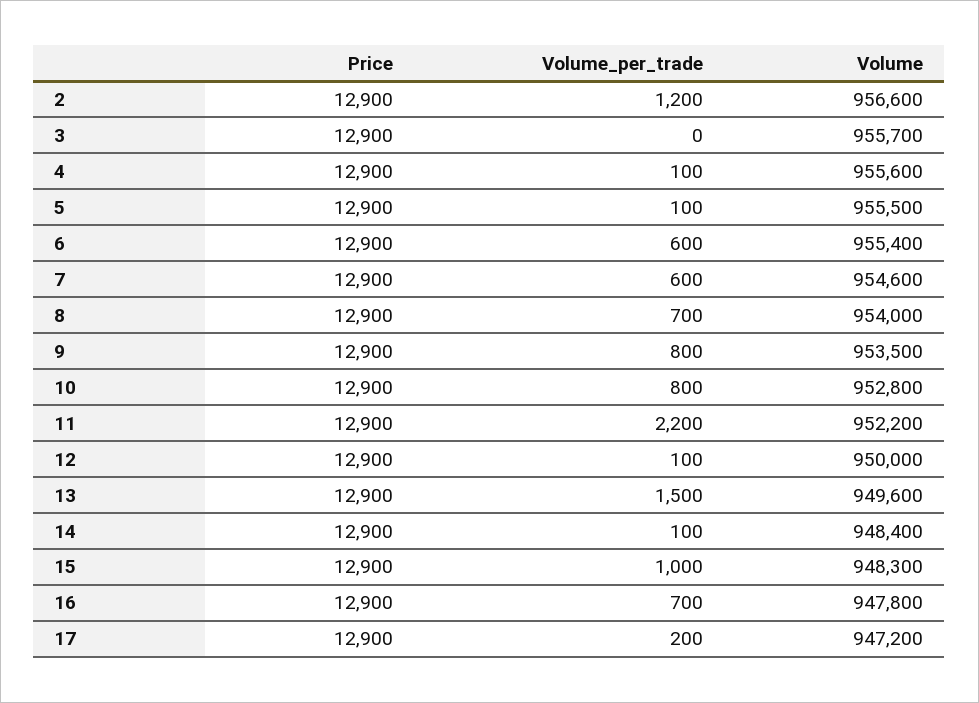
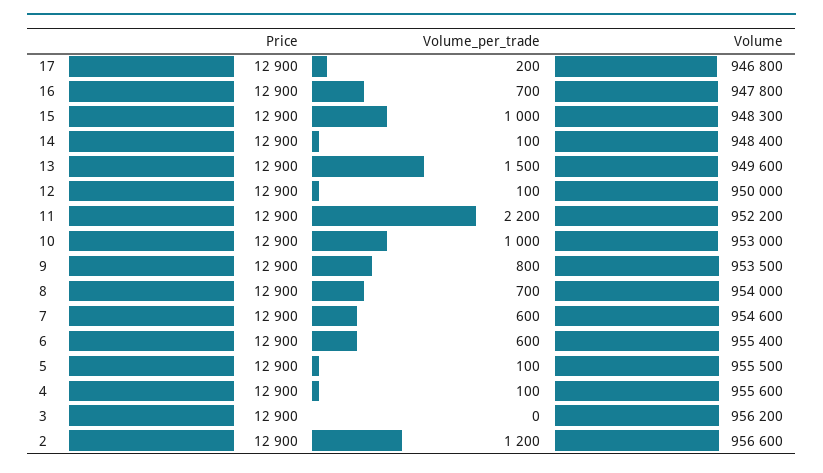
  {
    "Price": {
      "2": 12900,
      "3": 12900,
      "4": 12900,
      "5": 12900,
      "6": 12900,
      "7": 12900,
      "8": 12900,
      "9": 12900,
      "10": 12900,
      "11": 12900,
      "12": 12900,
      "13": 12900,
      "14": 12900,
      "15": 12900,
      "16": 12900,
      "17": 12900
    },
    "Volume_per_trade": {
      "2": 1200,
      "3": 0,
      "4": 100,
      "5": 100,
      "6": 600,
      "7": 600,
      "8": 700,
      "9": 800,
-     "10": 800,
+     "10": 1000,
      "11": 2200,
      "12": 100,
      "13": 1500,
      "14": 100,
      "15": 1000,
      "16": 700,
      "17": 200
    },
    "Volume": {
      "2": 956600,
-     "3": 955700,
+     "3": 956200,
      "4": 955600,
      "5": 955500,
      "6": 955400,
      "7": 954600,
      "8": 954000,
      "9": 953500,
-     "10": 952800,
+     "10": 953000,
      "11": 952200,
      "12": 950000,
      "13": 949600,
      "14": 948400,
      "15": 948300,
      "16": 947800,
-     "17": 947200
+     "17": 946800
    }
  }

